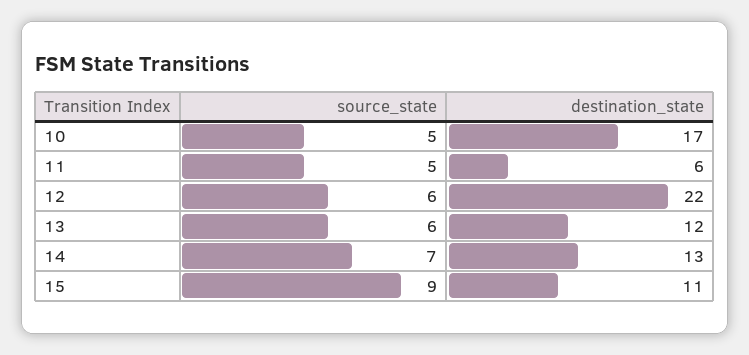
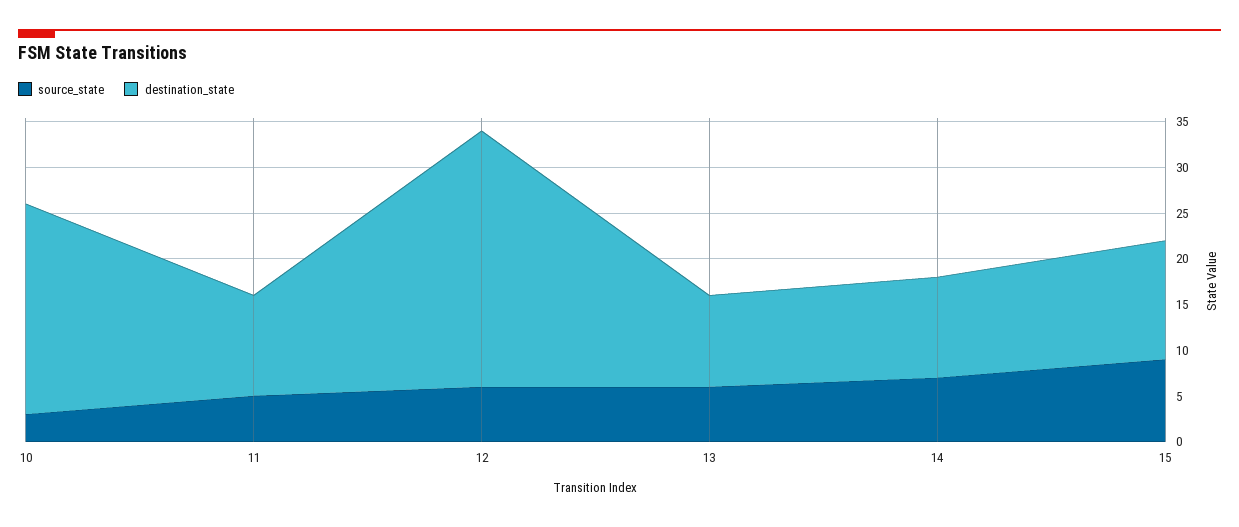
  {
    "source_state": {
-     "10": 5,
+     "10": 3,
      "11": 5,
      "12": 6,
      "13": 6,
      "14": 7,
      "15": 9
    },
    "destination_state": {
-     "10": 17,
+     "10": 23,
-     "11": 6,
+     "11": 11,
-     "12": 22,
+     "12": 28,
-     "13": 12,
+     "13": 10,
-     "14": 13,
+     "14": 11,
-     "15": 11
+     "15": 13
    }
  }

